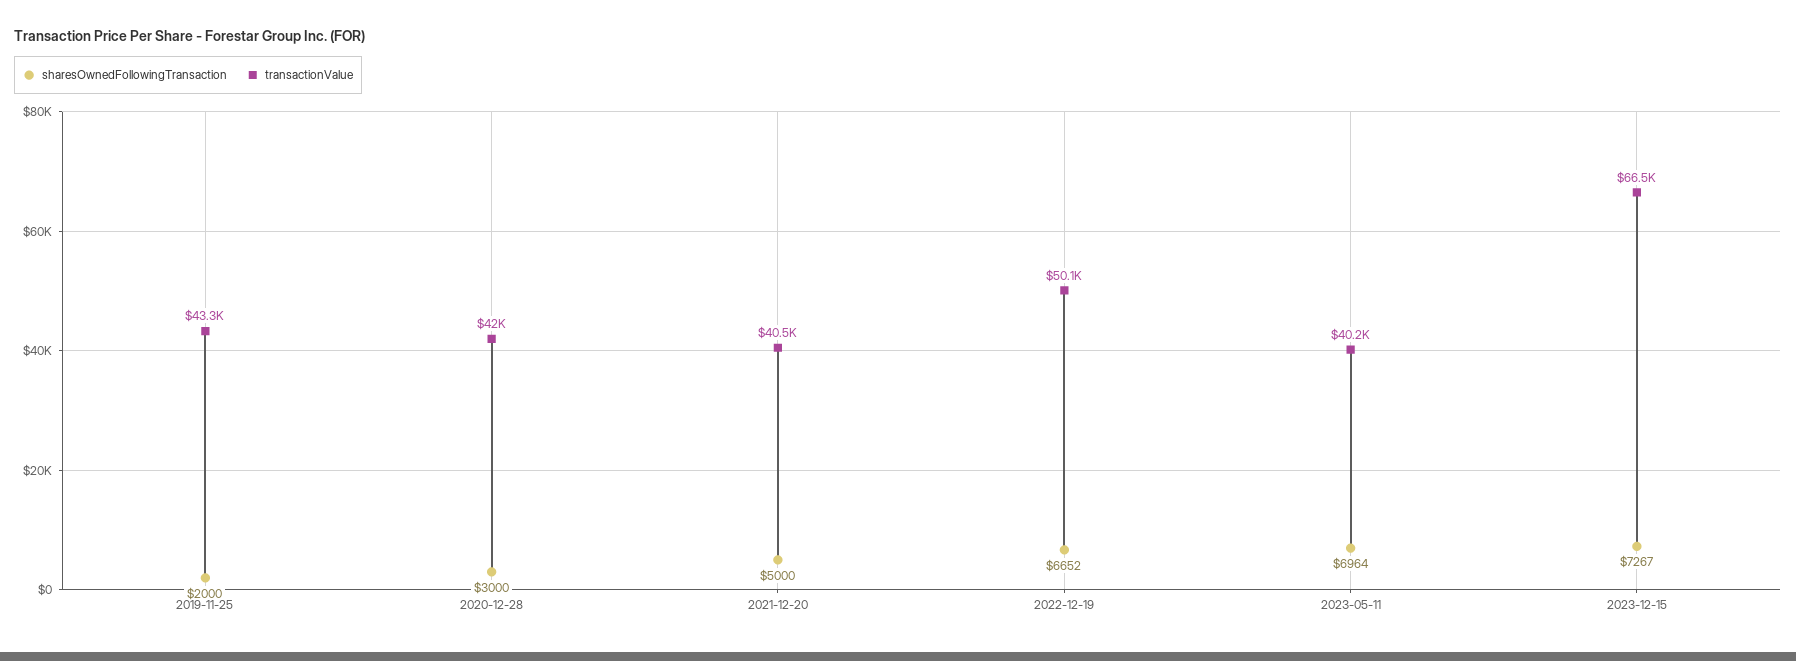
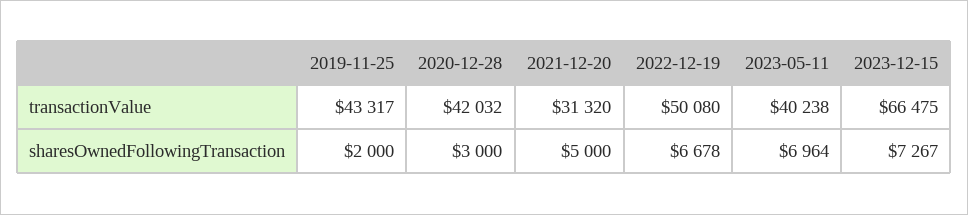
  {
    "sharesOwnedFollowingTransaction": {
      "2019-11-25": 2000,
      "2020-12-28": 3000,
      "2021-12-20": 5000,
-     "2022-12-19": 6652,
+     "2022-12-19": 6678,
      "2023-05-11": 6964,
      "2023-12-15": 7267
    },
    "transactionValue": {
      "2019-11-25": 43317,
      "2020-12-28": 42032,
-     "2021-12-20": 40500,
+     "2021-12-20": 31320,
      "2022-12-19": 50080,
      "2023-05-11": 40238,
      "2023-12-15": 66475
    }
  }

